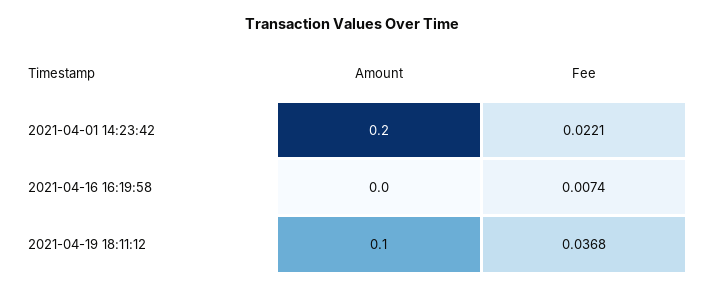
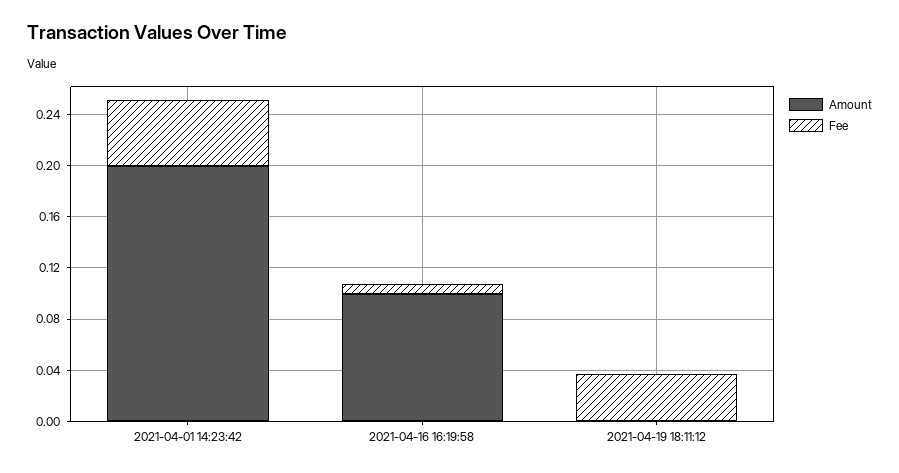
  {
    "Amount": {
      "2021-04-01 14:23:42": 0.2,
-     "2021-04-16 16:19:58": 0,
+     "2021-04-16 16:19:58": 0.1,
-     "2021-04-19 18:11:12": 0.1
+     "2021-04-19 18:11:12": 0
    },
    "Fee": {
-     "2021-04-01 14:23:42": 0.0221,
+     "2021-04-01 14:23:42": 0.05,
      "2021-04-16 16:19:58": 0.0074,
      "2021-04-19 18:11:12": 0.0368
    }
  }

